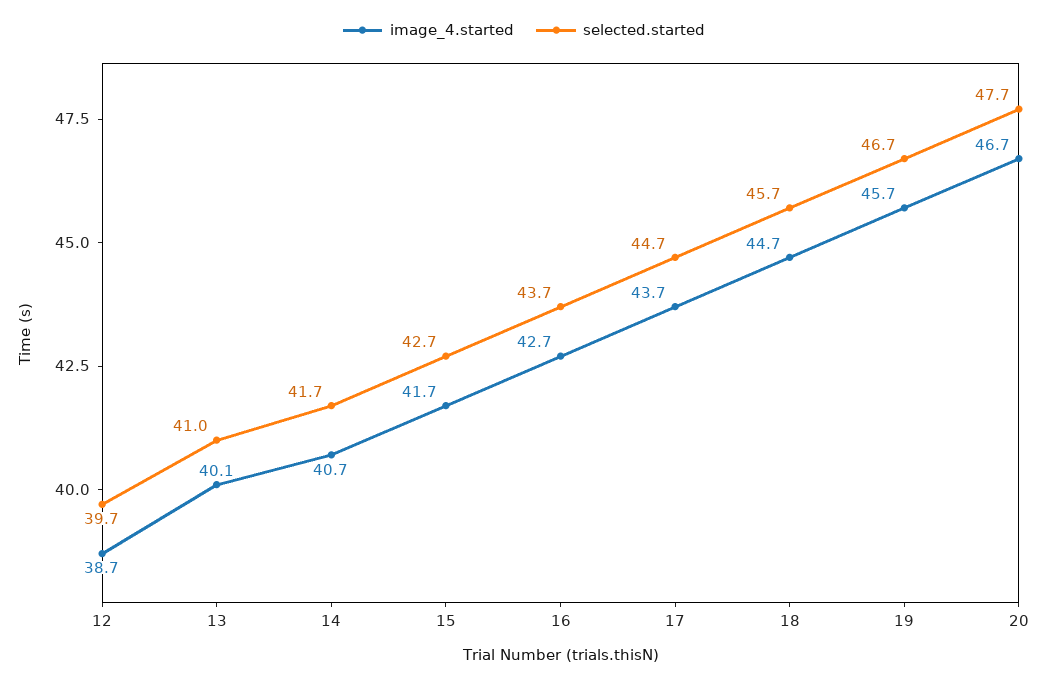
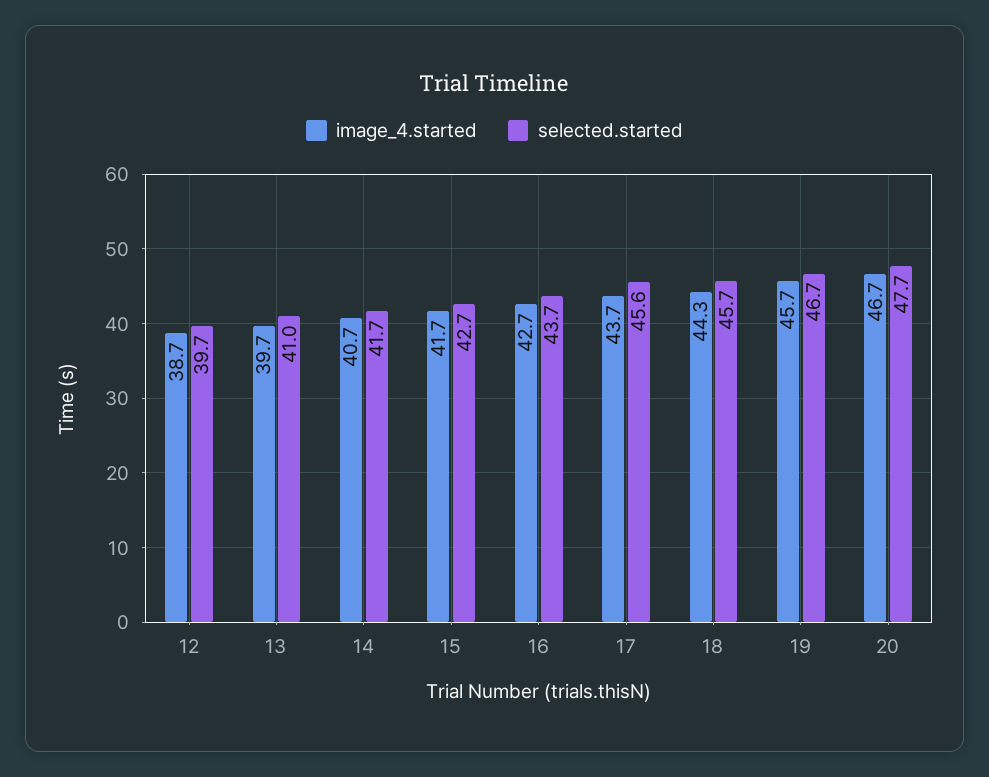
  {
    "image_4.started": {
      "12": 38.7,
-     "13": 40.1,
+     "13": 39.7,
      "14": 40.7,
      "15": 41.7,
      "16": 42.7,
      "17": 43.7,
-     "18": 44.7,
+     "18": 44.3,
      "19": 45.7,
      "20": 46.7
    },
    "selected.started": {
      "12": 39.7,
      "13": 41,
      "14": 41.7,
      "15": 42.7,
      "16": 43.7,
-     "17": 44.7,
+     "17": 45.6,
      "18": 45.7,
      "19": 46.7,
      "20": 47.7
    }
  }

